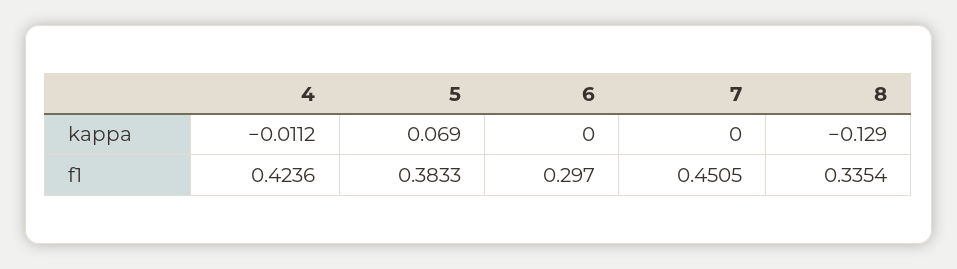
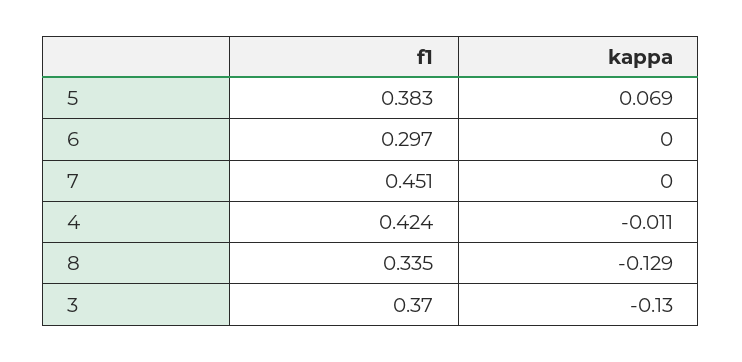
  {
    "4": {
      "kappa": -0.0112,
      "f1": 0.4236
    },
    "5": {
      "kappa": 0.069,
      "f1": 0.3833
    },
    "6": {
      "kappa": 0,
      "f1": 0.297
    },
    "7": {
      "kappa": 0,
      "f1": 0.4505
    },
    "8": {
      "kappa": -0.129,
      "f1": 0.3354
-   }
+   },
+   "3": {
+     "f1": 0.37,
+     "kappa": -0.13
+   }
  }

